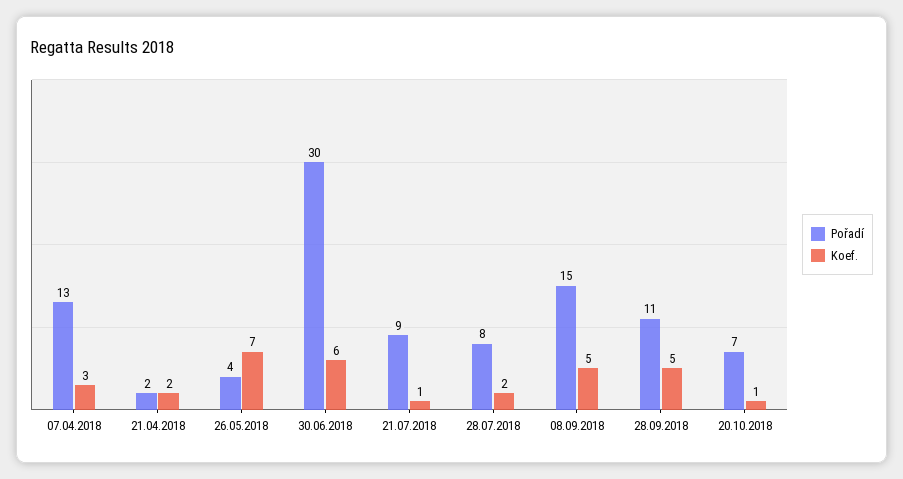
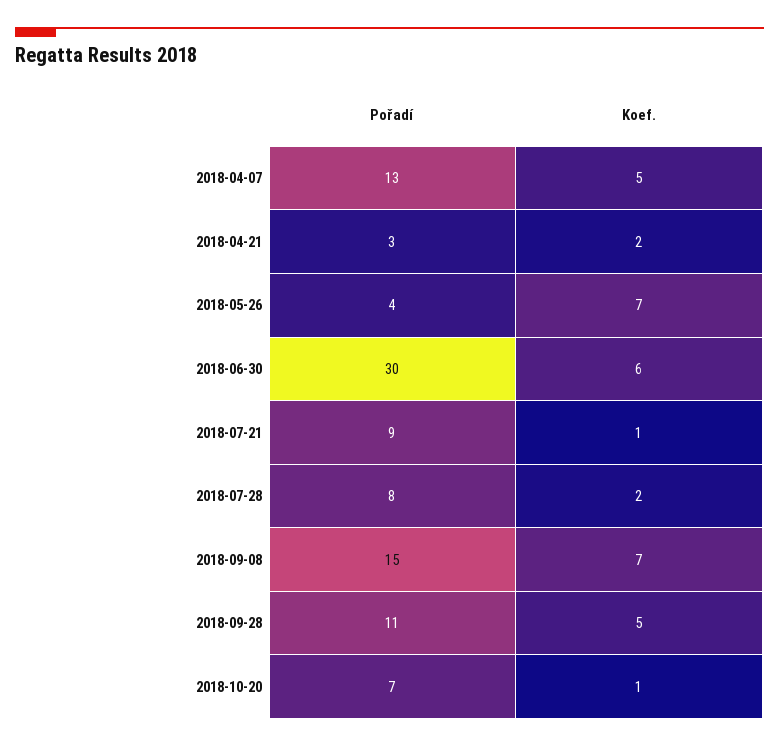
  {
    "Pořadí": {
      "07.04.2018": 13,
-     "21.04.2018": 2,
+     "21.04.2018": 3,
      "26.05.2018": 4,
      "30.06.2018": 30,
      "21.07.2018": 9,
      "28.07.2018": 8,
      "08.09.2018": 15,
      "28.09.2018": 11,
      "20.10.2018": 7
    },
    "Koef.": {
-     "07.04.2018": 3,
+     "07.04.2018": 5,
      "21.04.2018": 2,
      "26.05.2018": 7,
      "30.06.2018": 6,
      "21.07.2018": 1,
      "28.07.2018": 2,
-     "08.09.2018": 5,
+     "08.09.2018": 7,
      "28.09.2018": 5,
      "20.10.2018": 1
    }
  }

